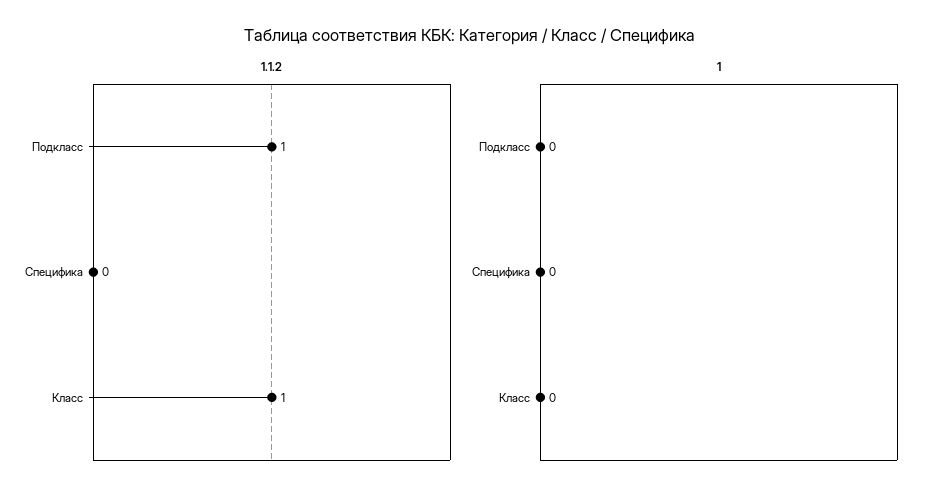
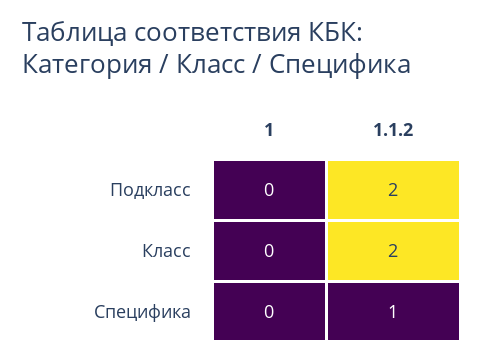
  {
    "1.1.2": {
-     "Подкласс": 1,
+     "Подкласс": 2,
-     "Специфика": 0,
+     "Специфика": 1,
-     "Класс": 1
+     "Класс": 2
    },
    "1": {
      "Подкласс": 0,
      "Специфика": 0,
      "Класс": 0
    }
  }

